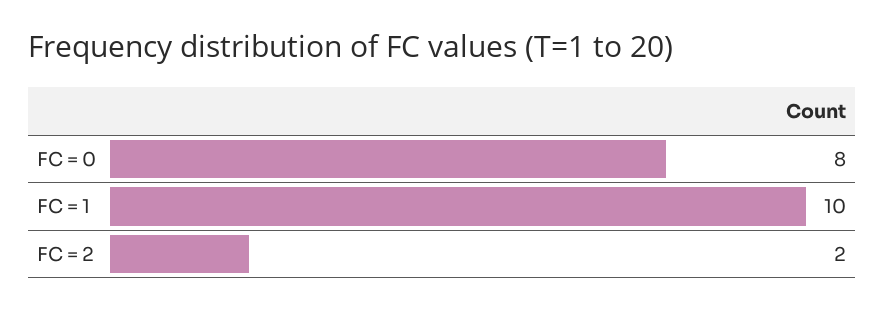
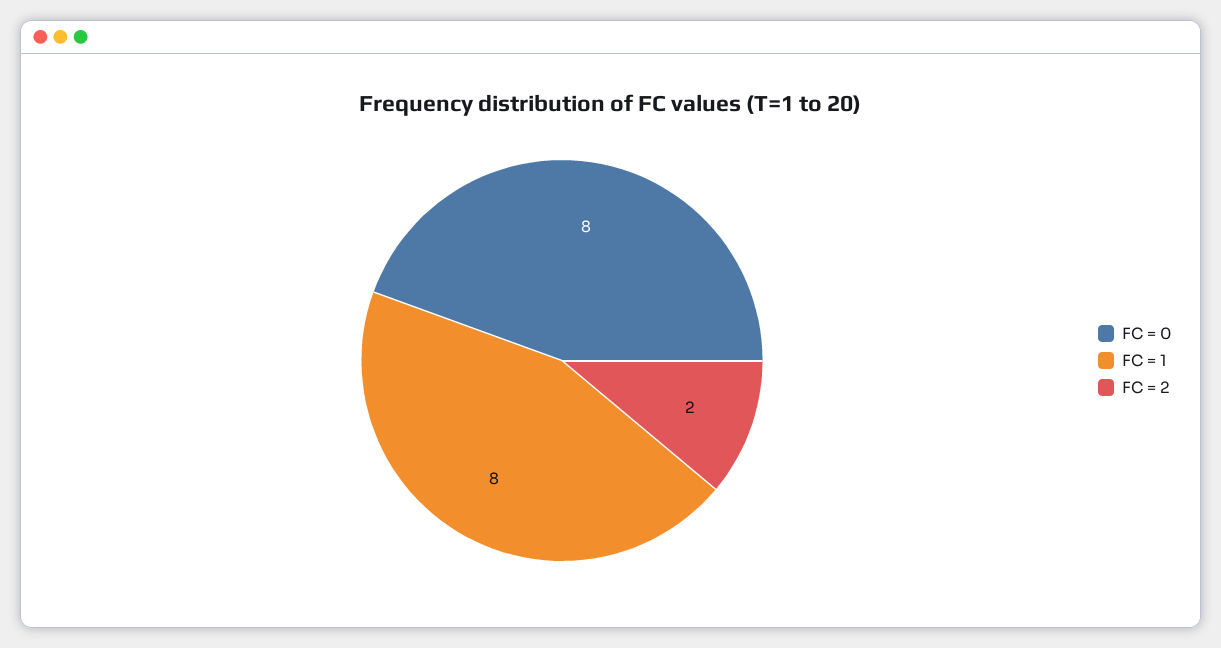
  {
    "FC = 0": 8,
-   "FC = 1": 10,
+   "FC = 1": 8,
    "FC = 2": 2
  }

